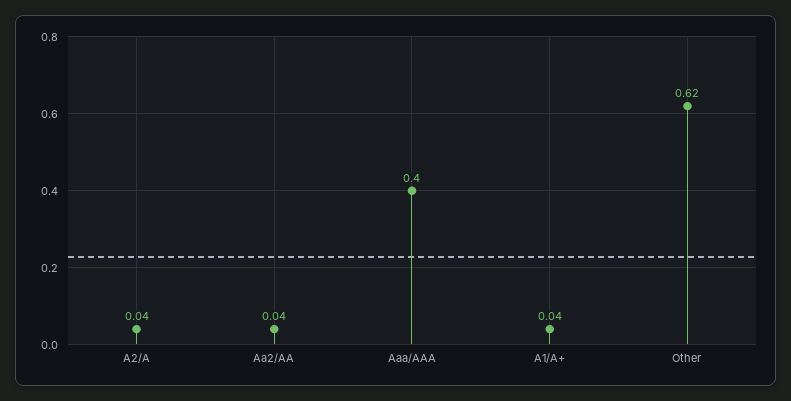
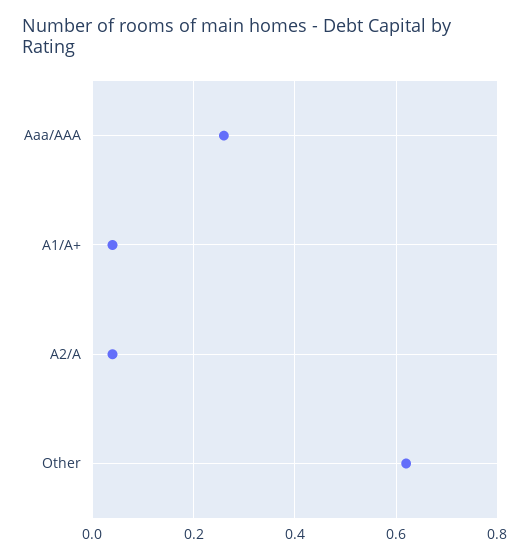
  {
    "A2/A": 0.04,
-   "Aa2/AA": 0.04,
-   "Aaa/AAA": 0.4,
+   "Aaa/AAA": 0.25,
    "A1/A+": 0.04,
    "Other": 0.62
  }

